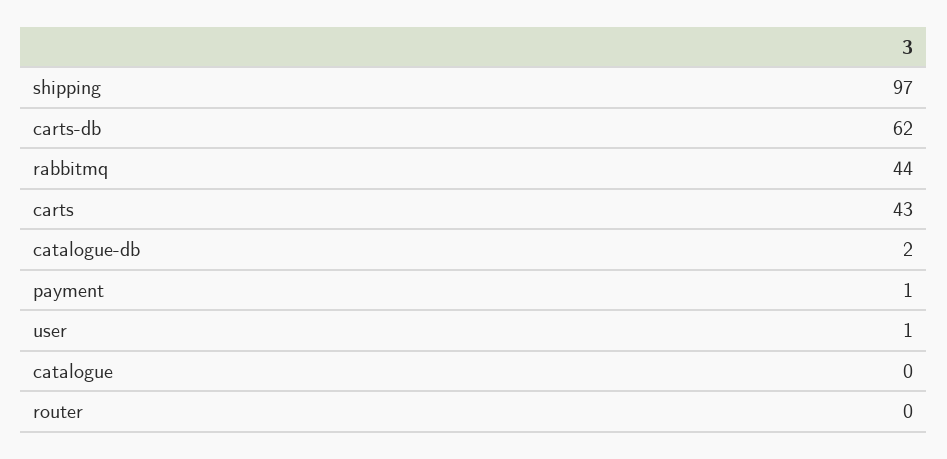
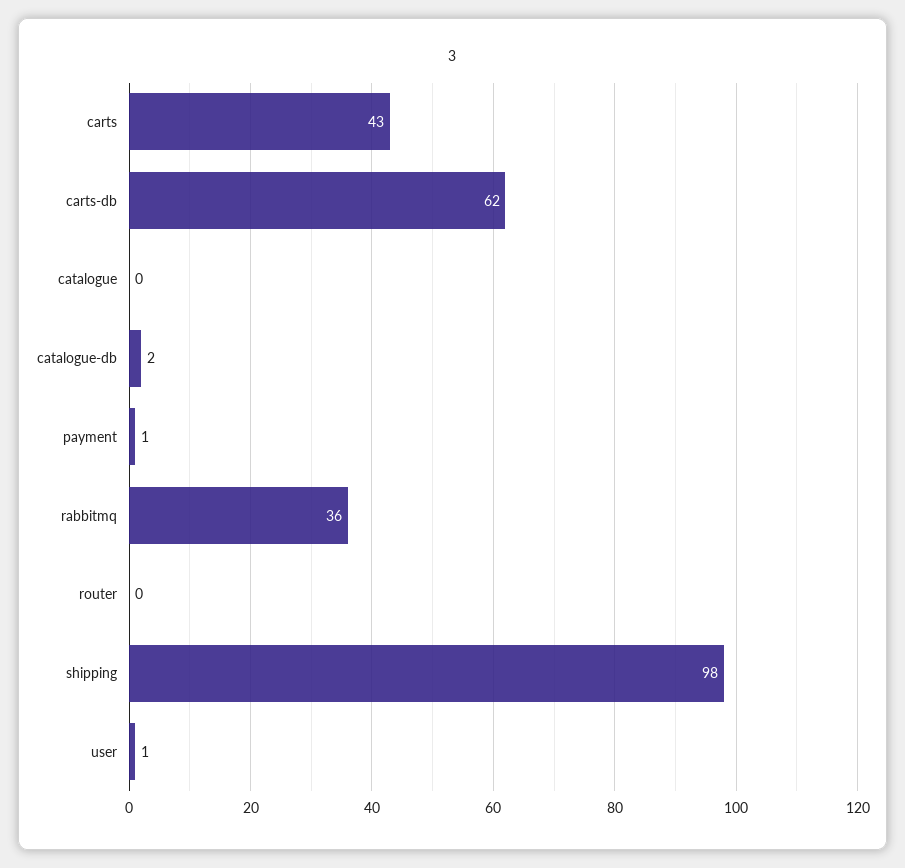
  {
-   "shipping": 97,
+   "shipping": 98,
    "carts-db": 62,
-   "rabbitmq": 44,
+   "rabbitmq": 36,
    "carts": 43,
    "catalogue-db": 2,
    "payment": 1,
    "user": 1,
    "catalogue": 0,
    "router": 0
  }

